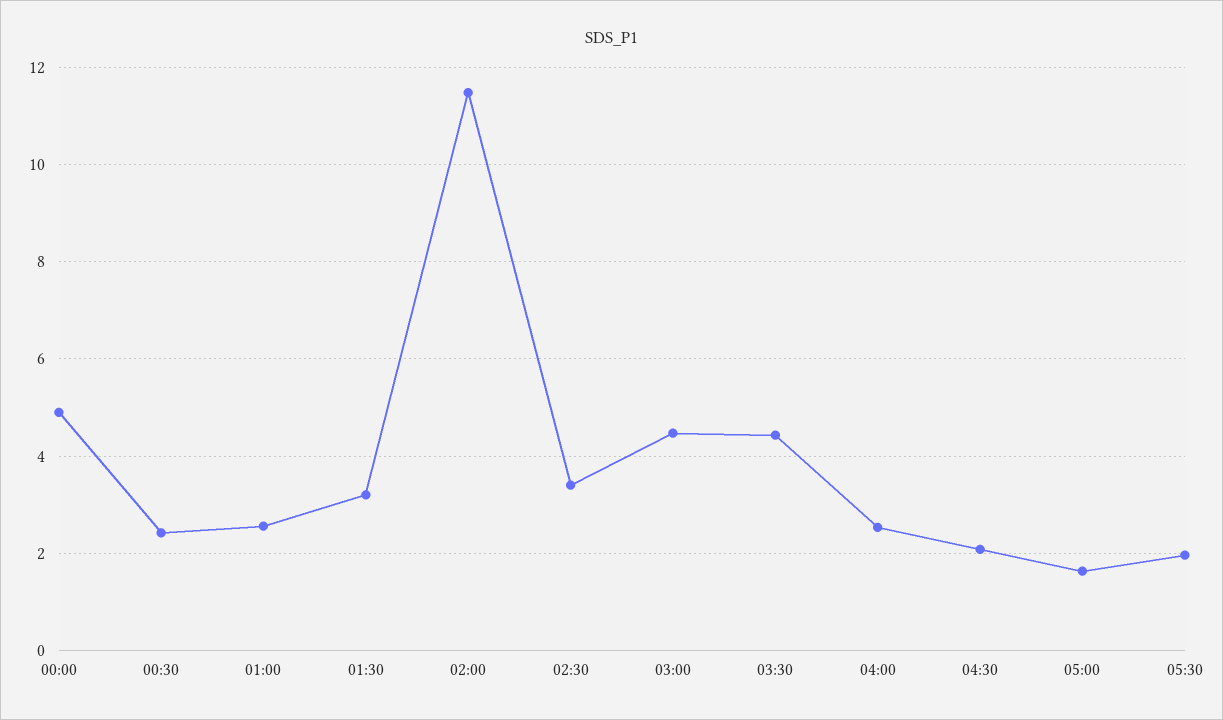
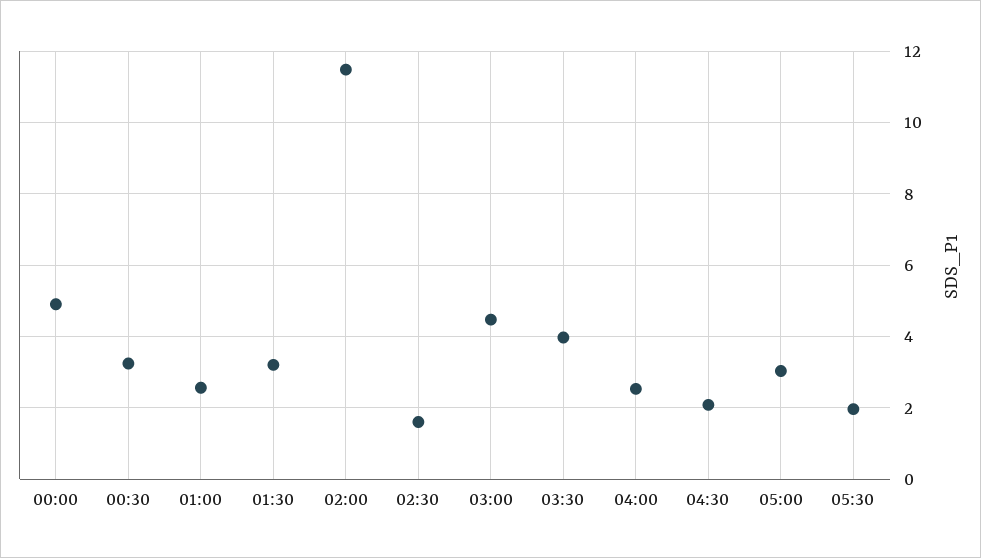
  {
    "00:00": 5,
-   "00:30": 2.4,
+   "00:30": 3.2,
    "01:00": 2.6,
    "01:30": 3.2,
    "02:00": 11.4,
-   "02:30": 3.4,
+   "02:30": 1.6,
    "03:00": 4.4,
-   "03:30": 4.4,
+   "03:30": 4,
    "04:00": 2.6,
    "04:30": 2,
-   "05:00": 1.6,
+   "05:00": 3,
    "05:30": 2
  }

